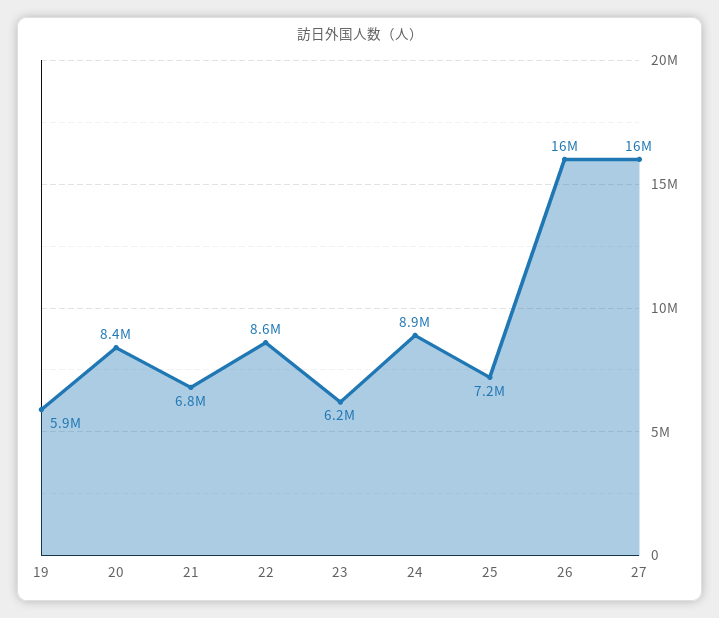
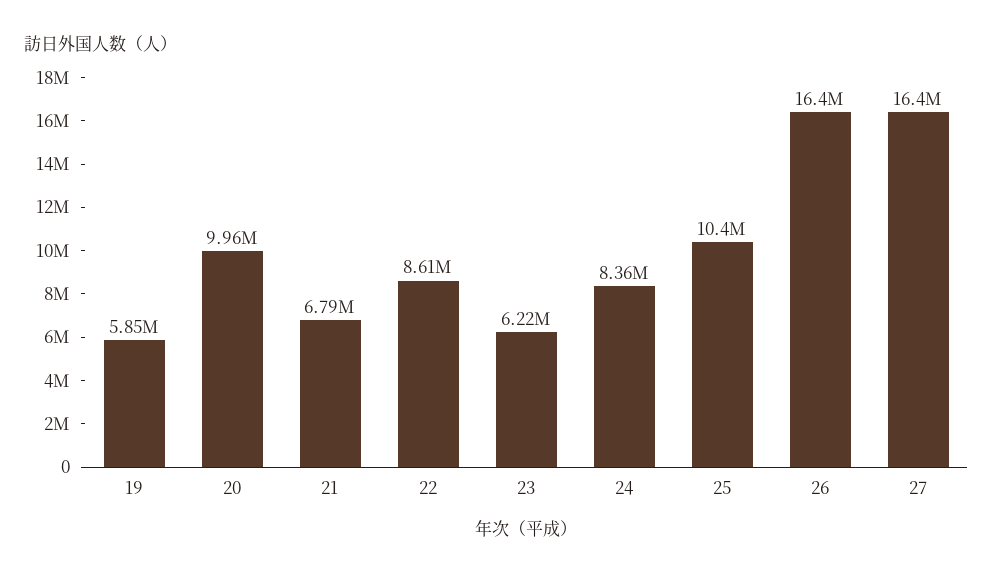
  {
    "19": 5850000,
-   "20": 8400000,
+   "20": 9960000,
    "21": 6790000,
    "22": 8610000,
    "23": 6220000,
-   "24": 8900000,
+   "24": 8360000,
-   "25": 7200000,
+   "25": 10400000,
    "26": 16400000,
    "27": 16400000
  }

